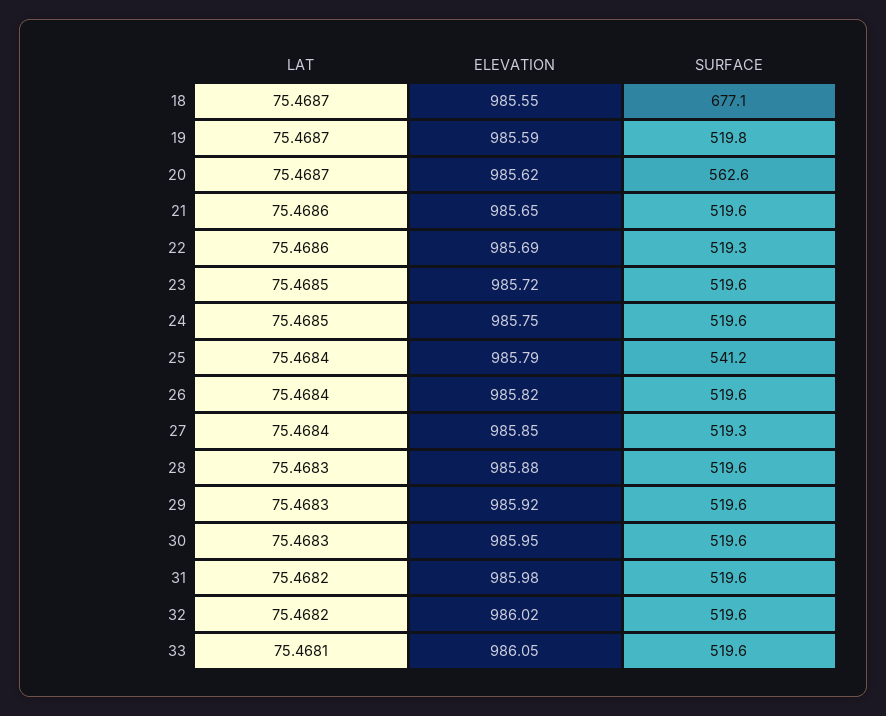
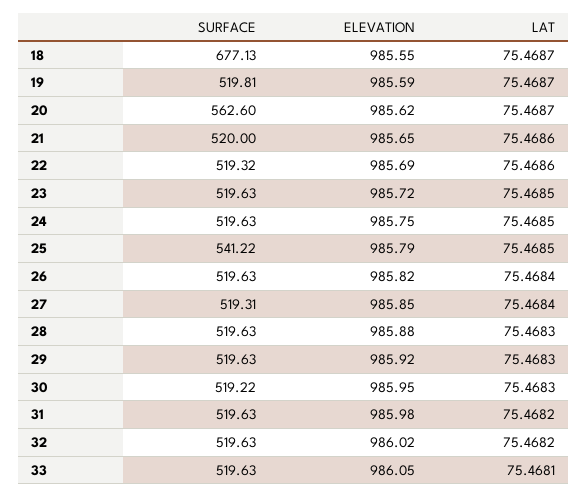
  {
    "LAT": {
      "18": 75.4687,
      "19": 75.4687,
      "20": 75.4687,
      "21": 75.4686,
      "22": 75.4686,
      "23": 75.4685,
      "24": 75.4685,
-     "25": 75.4684,
+     "25": 75.4685,
      "26": 75.4684,
      "27": 75.4684,
      "28": 75.4683,
      "29": 75.4683,
      "30": 75.4683,
      "31": 75.4682,
      "32": 75.4682,
      "33": 75.4681
    },
    "ELEVATION": {
      "18": 985.55,
      "19": 985.59,
      "20": 985.62,
      "21": 985.65,
      "22": 985.69,
      "23": 985.72,
      "24": 985.75,
      "25": 985.79,
      "26": 985.82,
      "27": 985.85,
      "28": 985.88,
      "29": 985.92,
      "30": 985.95,
      "31": 985.98,
      "32": 986.02,
      "33": 986.05
    },
    "SURFACE": {
      "18": 677.13,
      "19": 519.81,
      "20": 562.6,
-     "21": 519.6,
+     "21": 520,
      "22": 519.32,
      "23": 519.63,
      "24": 519.63,
      "25": 541.22,
      "26": 519.63,
      "27": 519.31,
      "28": 519.63,
      "29": 519.63,
-     "30": 519.6,
+     "30": 519.22,
      "31": 519.63,
      "32": 519.63,
      "33": 519.63
    }
  }

